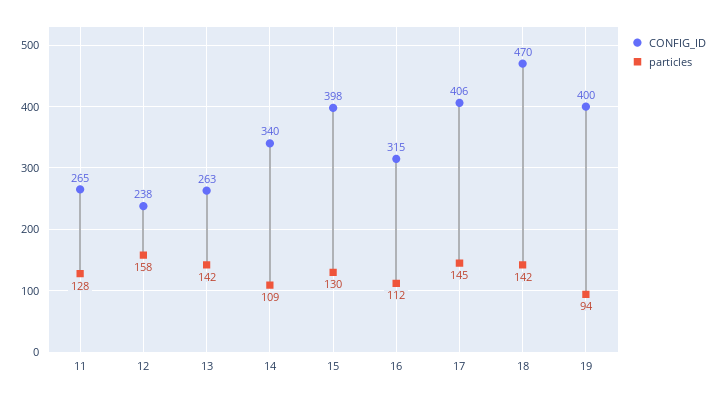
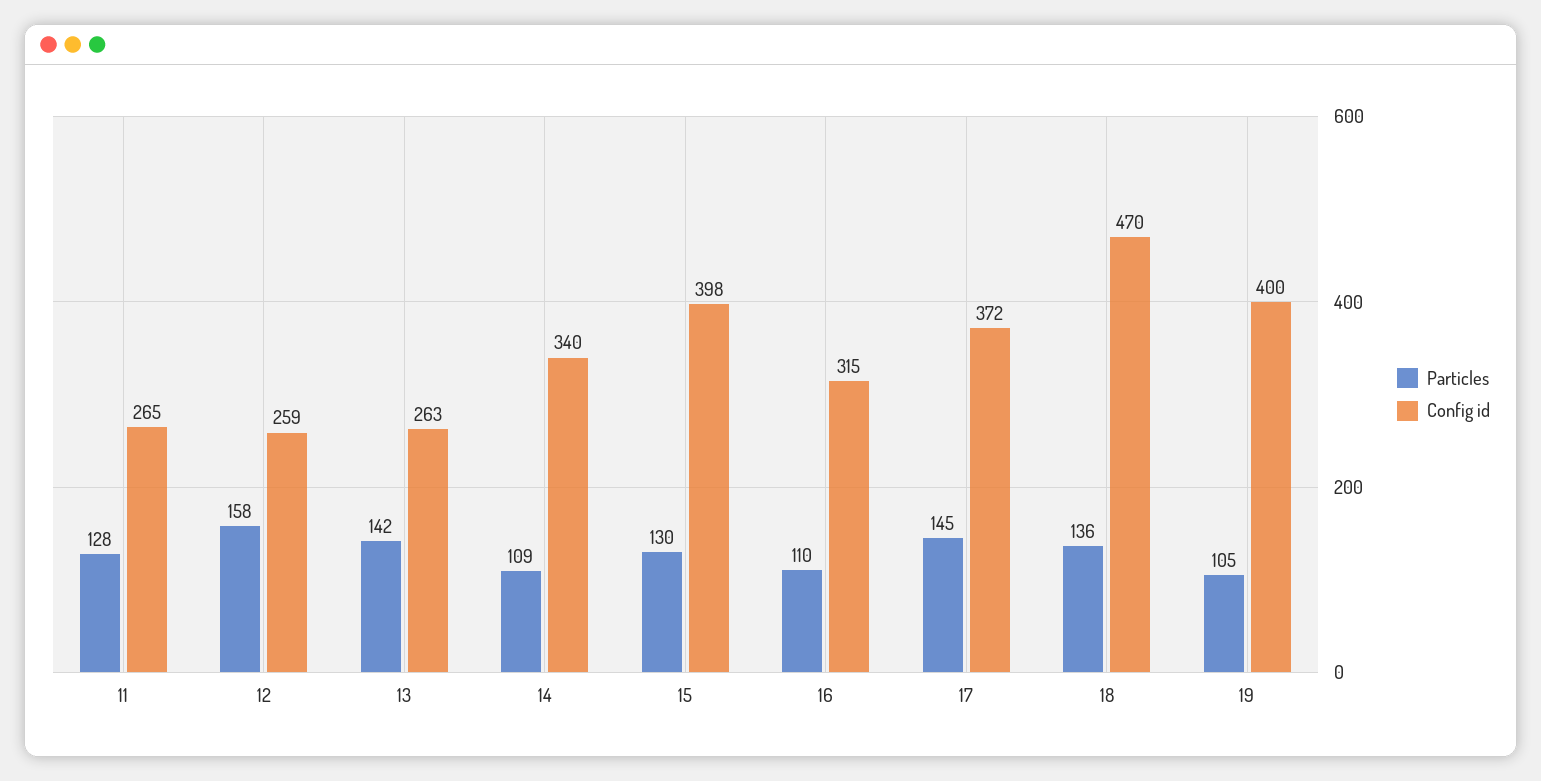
  {
    "CONFIG_ID": {
      "11": 265,
-     "12": 238,
+     "12": 259,
      "13": 263,
      "14": 340,
      "15": 398,
      "16": 315,
-     "17": 406,
+     "17": 372,
      "18": 470,
      "19": 400
    },
    "particles": {
      "11": 128,
      "12": 158,
      "13": 142,
      "14": 109,
      "15": 130,
-     "16": 112,
+     "16": 110,
      "17": 145,
-     "18": 142,
+     "18": 136,
-     "19": 94
+     "19": 105
    }
  }

